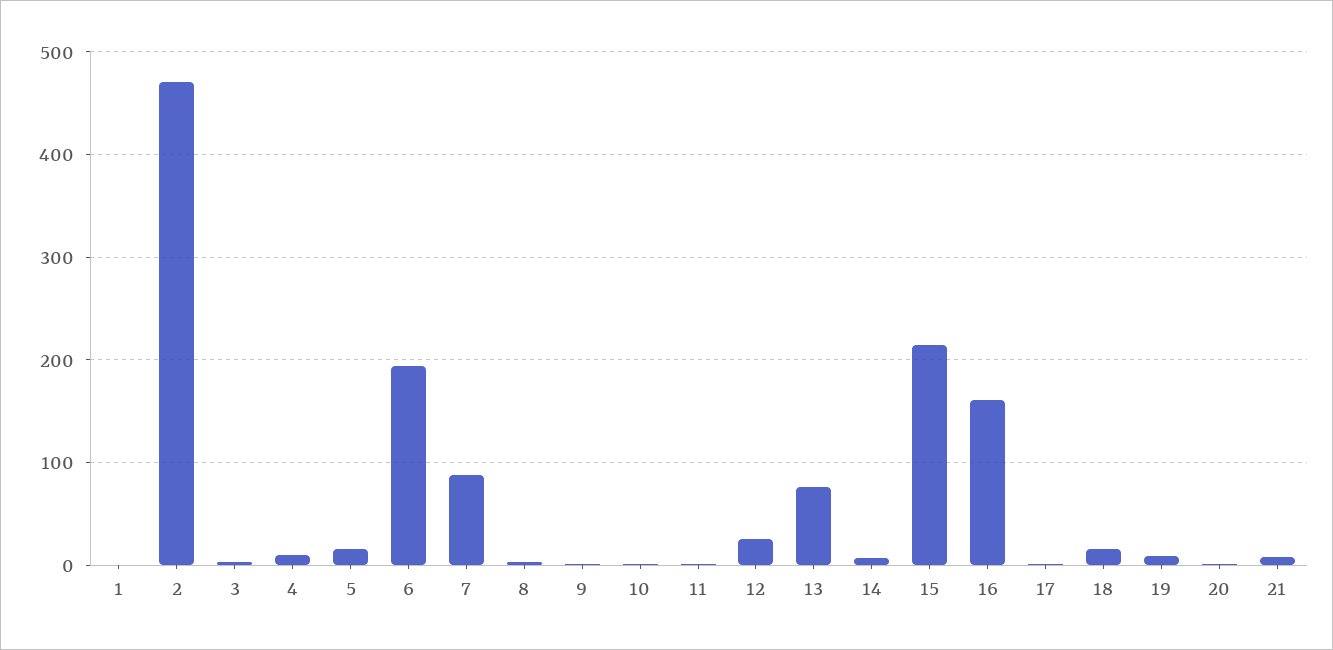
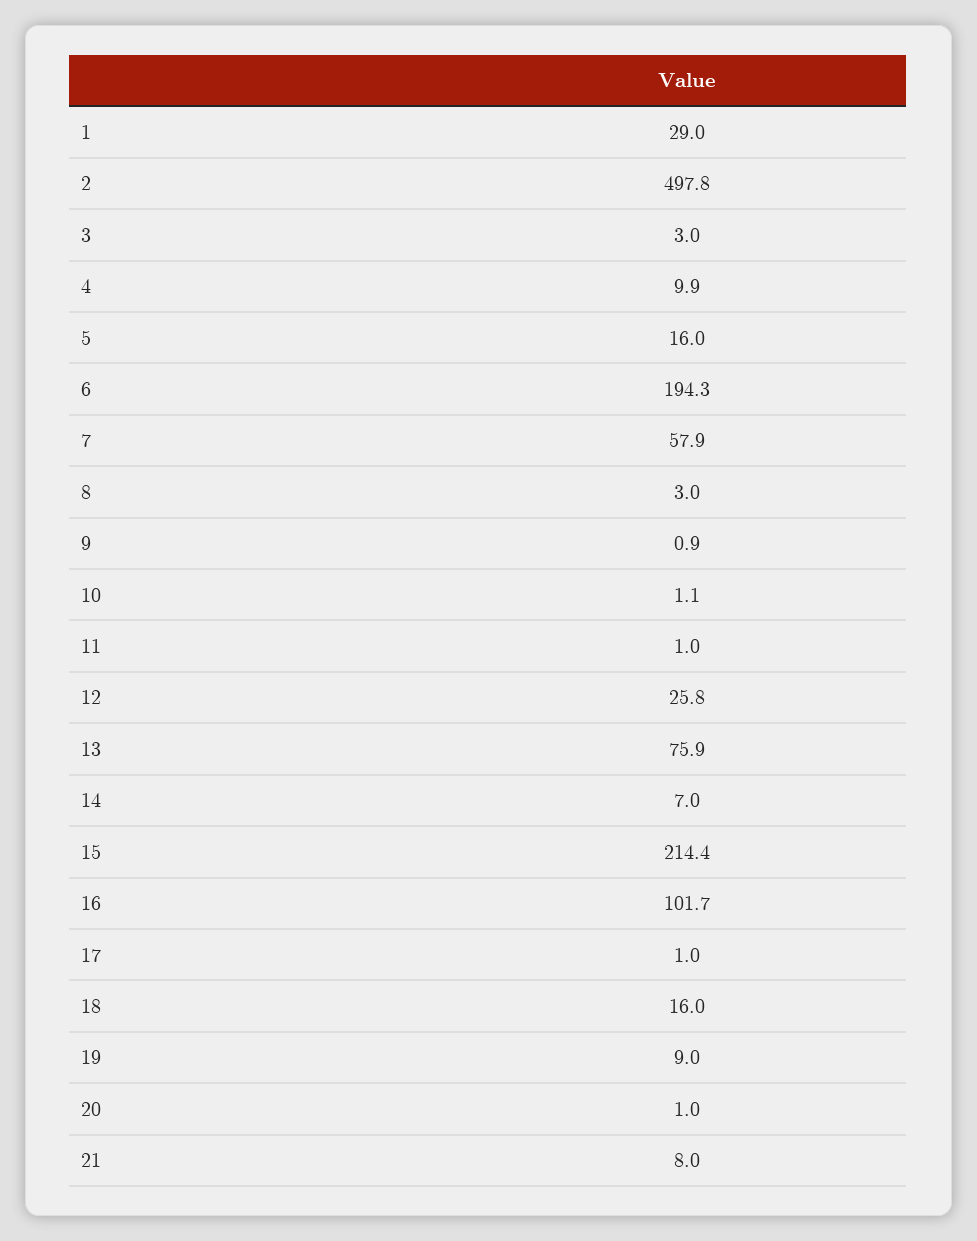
  {
-   "1": 0,
+   "1": 29,
-   "2": 470,
+   "2": 497.8,
    "3": 3,
    "4": 9.9,
    "5": 16,
    "6": 194.3,
-   "7": 90,
+   "7": 57.9,
    "8": 3,
    "9": 0.9,
    "10": 1.1,
    "11": 1,
    "12": 25.8,
    "13": 75.9,
    "14": 7,
    "15": 214.4,
-   "16": 160,
+   "16": 101.7,
    "17": 1,
    "18": 16,
    "19": 9,
    "20": 1,
    "21": 8
  }

